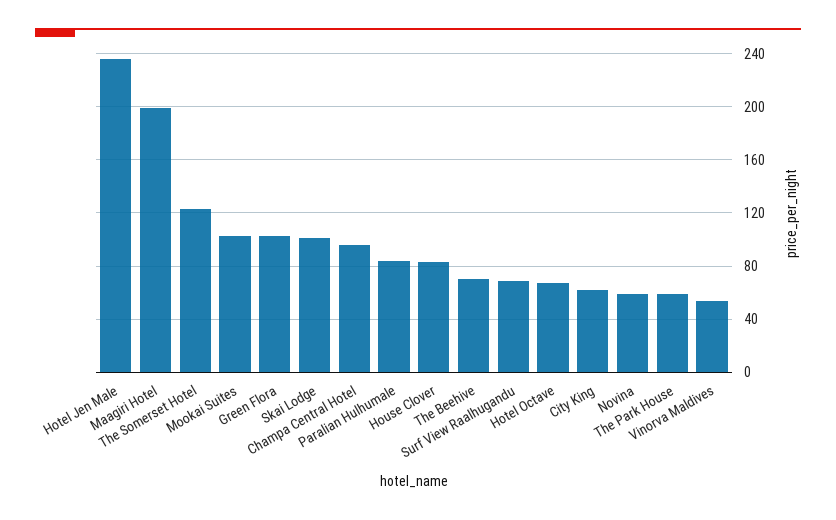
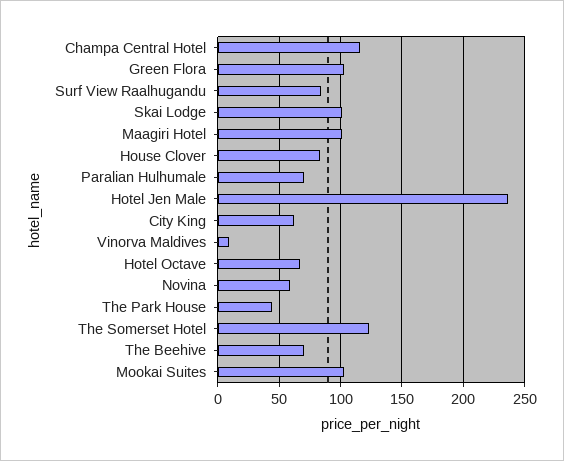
  {
    "Hotel Jen Male": 235,
-   "Maagiri Hotel": 200,
+   "Maagiri Hotel": 100,
    "The Somerset Hotel": 125,
    "Mookai Suites": 105,
    "Green Flora": 105,
    "Skai Lodge": 100,
-   "Champa Central Hotel": 95,
+   "Champa Central Hotel": 115,
-   "Paralian Hulhumale": 85,
+   "Paralian Hulhumale": 70,
    "House Clover": 85,
    "The Beehive": 70,
-   "Surf View Raalhugandu": 70,
+   "Surf View Raalhugandu": 85,
    "Hotel Octave": 65,
    "City King": 60,
    "Novina": 60,
-   "The Park House": 60,
+   "The Park House": 45,
-   "Vinorva Maldives": 55
+   "Vinorva Maldives": 10
  }

